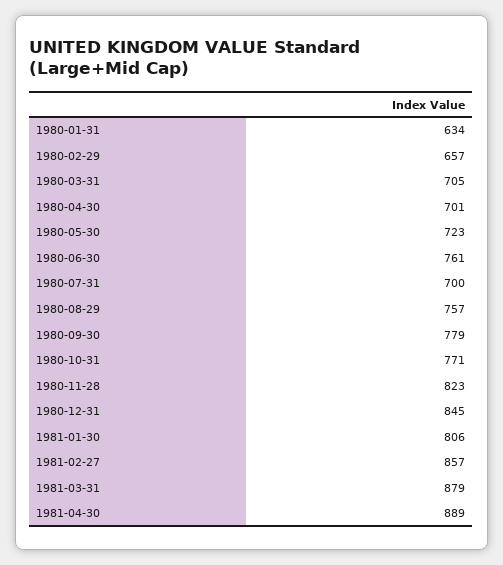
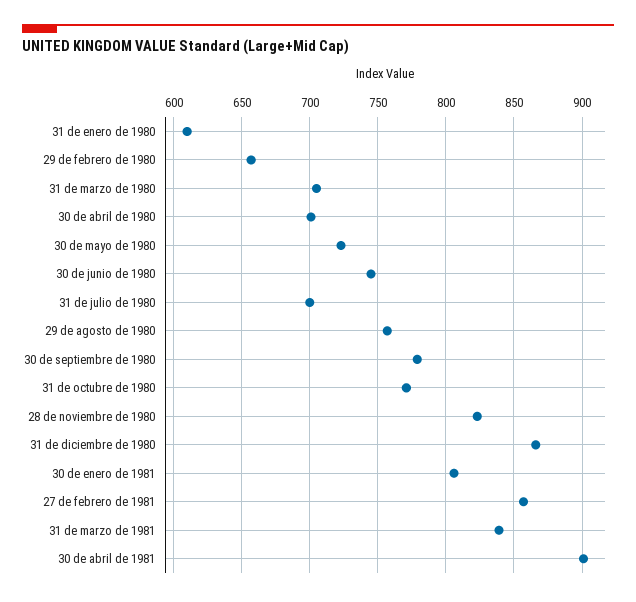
  {
-   "1980-01-31": 634,
+   "1980-01-31": 610,
    "1980-02-29": 657,
    "1980-03-31": 705,
    "1980-04-30": 701,
    "1980-05-30": 723,
-   "1980-06-30": 761,
+   "1980-06-30": 745,
    "1980-07-31": 700,
    "1980-08-29": 757,
    "1980-09-30": 779,
    "1980-10-31": 771,
    "1980-11-28": 823,
-   "1980-12-31": 845,
+   "1980-12-31": 865,
    "1981-01-30": 806,
    "1981-02-27": 857,
-   "1981-03-31": 879,
+   "1981-03-31": 840,
-   "1981-04-30": 889
+   "1981-04-30": 900
  }

